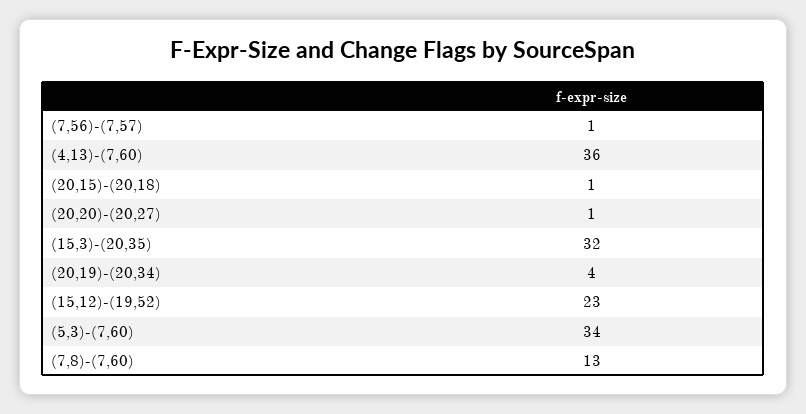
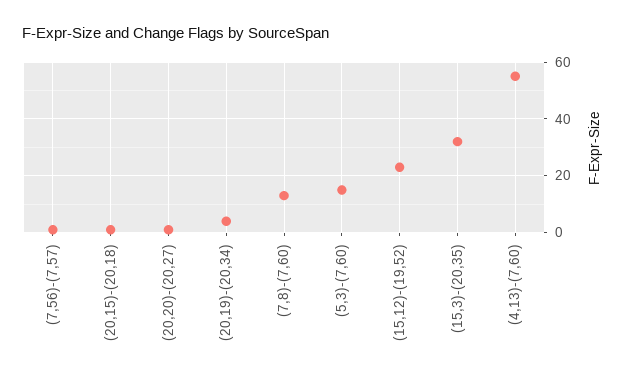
  {
    "(7,56)-(7,57)": 1,
-   "(4,13)-(7,60)": 36,
+   "(4,13)-(7,60)": 55,
    "(20,15)-(20,18)": 1,
    "(20,20)-(20,27)": 1,
    "(15,3)-(20,35)": 32,
    "(20,19)-(20,34)": 4,
    "(15,12)-(19,52)": 23,
-   "(5,3)-(7,60)": 34,
+   "(5,3)-(7,60)": 15,
    "(7,8)-(7,60)": 13
  }

